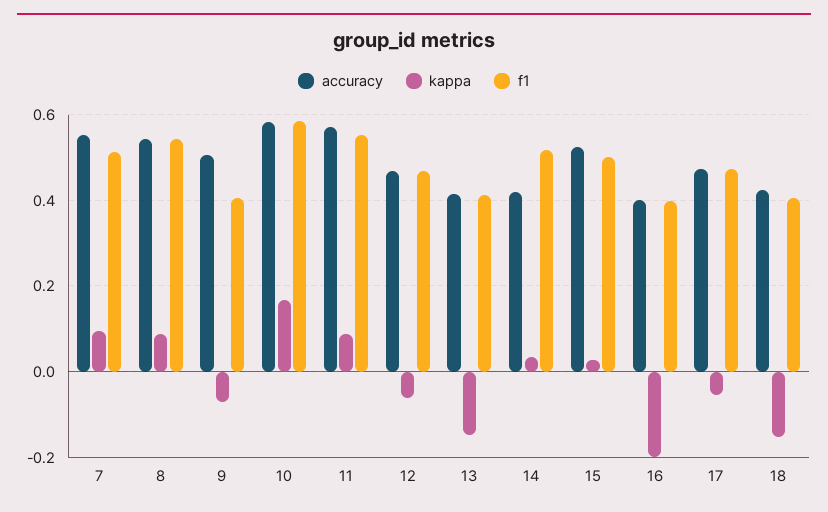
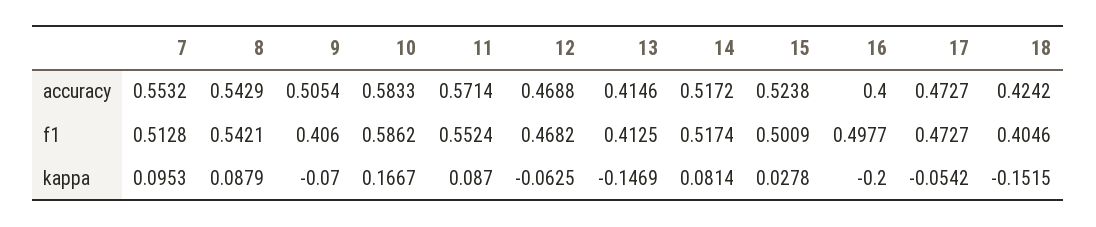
  {
    "accuracy": {
      "7": 0.5532,
      "8": 0.5429,
      "9": 0.5054,
      "10": 0.5833,
      "11": 0.5714,
      "12": 0.4688,
      "13": 0.4146,
-     "14": 0.42,
+     "14": 0.5172,
      "15": 0.5238,
      "16": 0.4,
      "17": 0.4727,
      "18": 0.4242
    },
    "kappa": {
      "7": 0.0953,
      "8": 0.0879,
      "9": -0.07,
      "10": 0.1667,
      "11": 0.087,
      "12": -0.0625,
      "13": -0.1469,
-     "14": 0.04,
+     "14": 0.0814,
      "15": 0.0278,
      "16": -0.2,
      "17": -0.0542,
      "18": -0.1515
    },
    "f1": {
      "7": 0.5128,
      "8": 0.5421,
      "9": 0.406,
      "10": 0.5862,
      "11": 0.5524,
      "12": 0.4682,
      "13": 0.4125,
      "14": 0.5174,
      "15": 0.5009,
-     "16": 0.4,
+     "16": 0.4977,
      "17": 0.4727,
      "18": 0.4046
    }
  }

